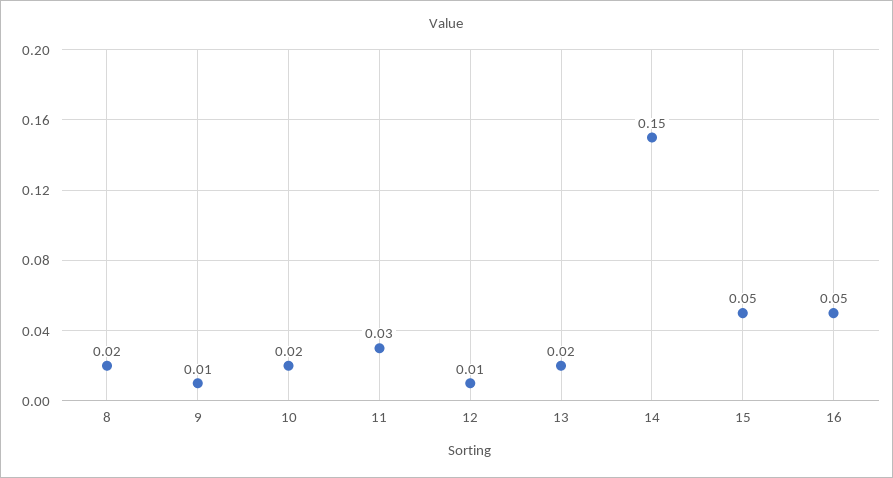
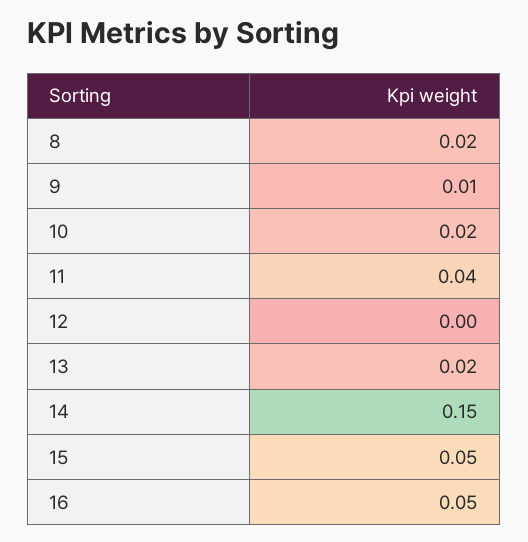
  {
    "8": 0.02,
    "9": 0.01,
    "10": 0.02,
-   "11": 0.03,
+   "11": 0.04,
-   "12": 0.01,
+   "12": 0,
    "13": 0.02,
    "14": 0.15,
    "15": 0.05,
    "16": 0.05
  }

